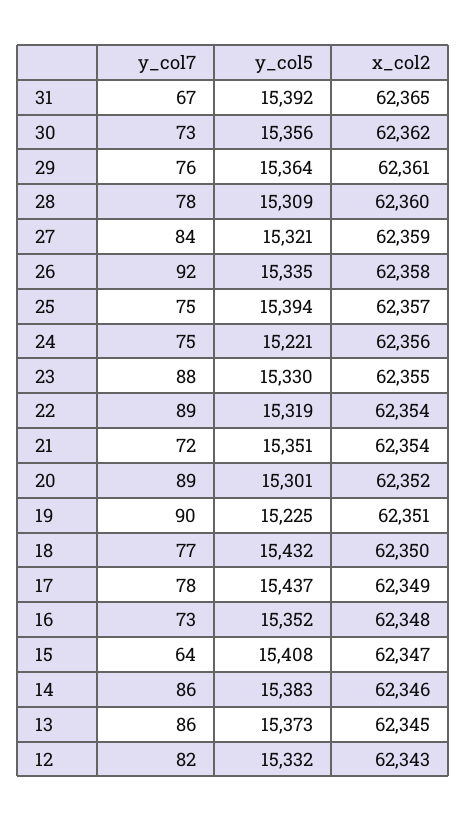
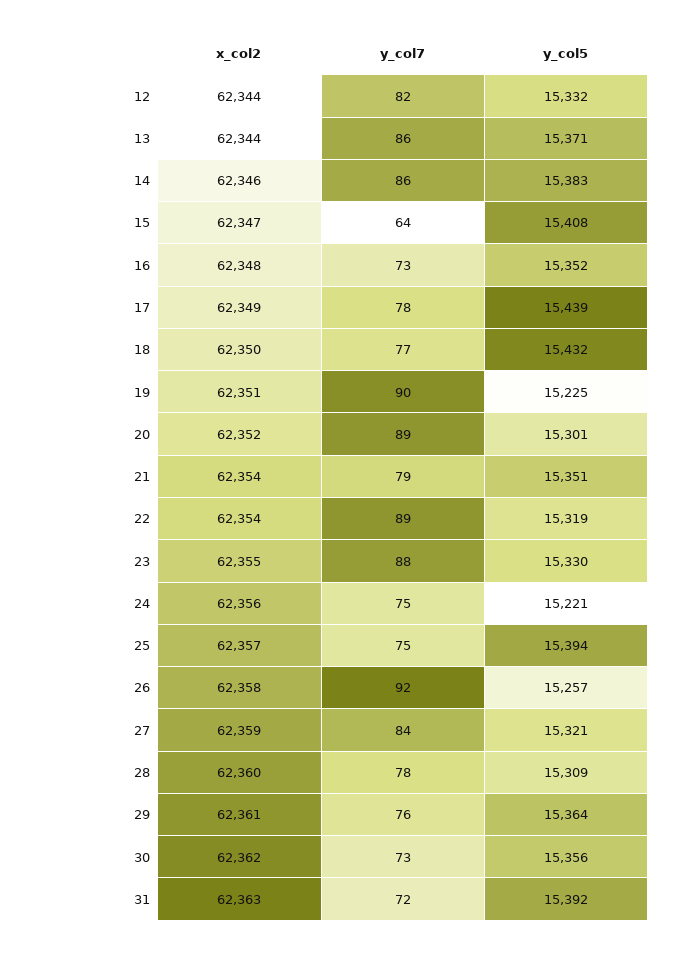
  {
    "y_col7": {
-     "31": 67,
+     "31": 72,
      "30": 73,
      "29": 76,
      "28": 78,
      "27": 84,
      "26": 92,
      "25": 75,
      "24": 75,
      "23": 88,
      "22": 89,
-     "21": 72,
+     "21": 79,
      "20": 89,
      "19": 90,
      "18": 77,
      "17": 78,
      "16": 73,
      "15": 64,
      "14": 86,
      "13": 86,
      "12": 82
    },
    "y_col5": {
      "31": 15392,
      "30": 15356,
      "29": 15364,
      "28": 15309,
      "27": 15321,
-     "26": 15335,
+     "26": 15257,
      "25": 15394,
      "24": 15221,
      "23": 15330,
      "22": 15319,
      "21": 15351,
      "20": 15301,
      "19": 15225,
      "18": 15432,
-     "17": 15437,
+     "17": 15439,
      "16": 15352,
      "15": 15408,
      "14": 15383,
-     "13": 15373,
+     "13": 15371,
      "12": 15332
    },
    "x_col2": {
-     "31": 62365,
+     "31": 62363,
      "30": 62362,
      "29": 62361,
      "28": 62360,
      "27": 62359,
      "26": 62358,
      "25": 62357,
      "24": 62356,
      "23": 62355,
      "22": 62354,
      "21": 62354,
      "20": 62352,
      "19": 62351,
      "18": 62350,
      "17": 62349,
      "16": 62348,
      "15": 62347,
      "14": 62346,
-     "13": 62345,
+     "13": 62344,
-     "12": 62343
+     "12": 62344
    }
  }

